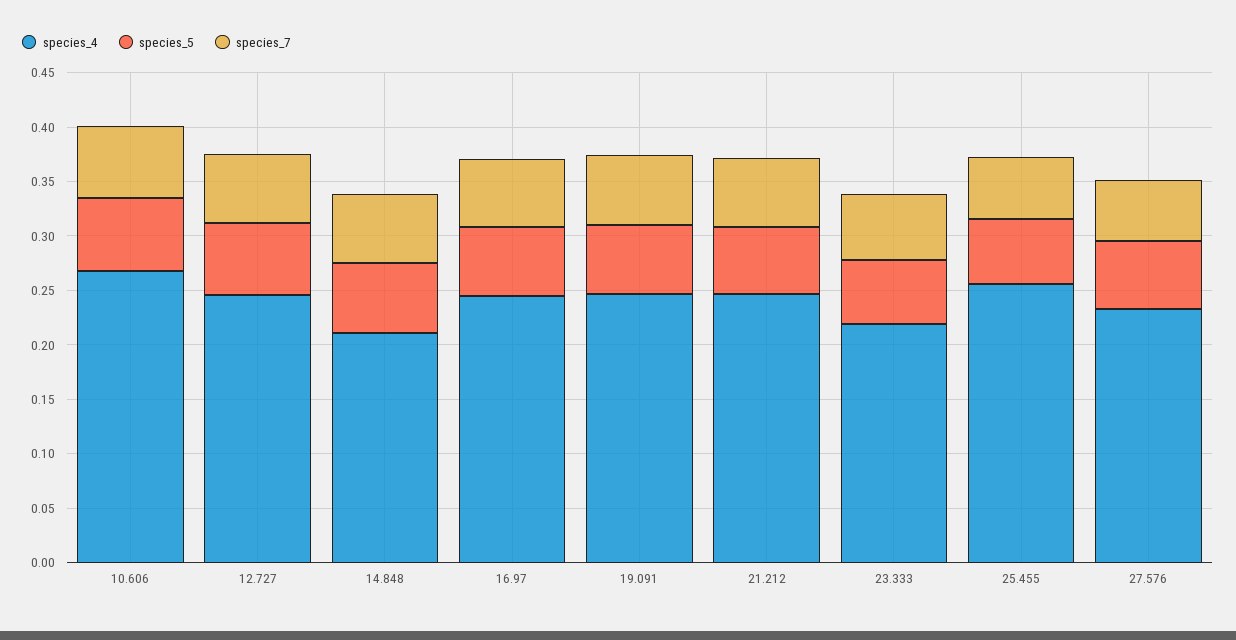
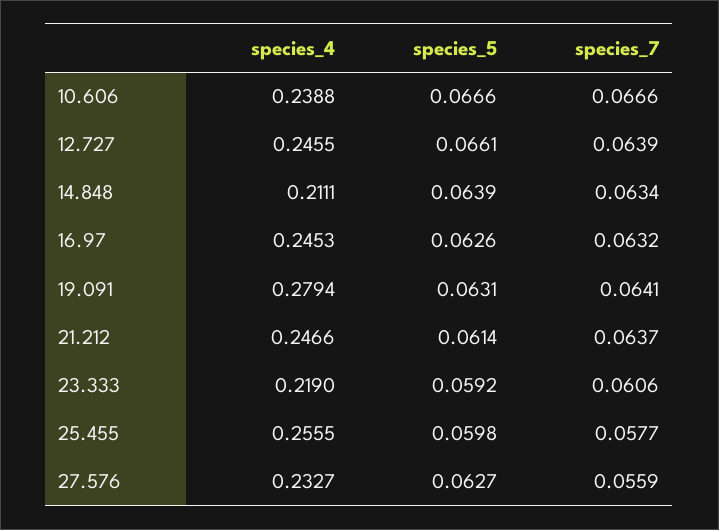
  {
    "species_4": {
-     "10.606": 0.27,
+     "10.606": 0.2388,
      "12.727": 0.2455,
      "14.848": 0.2111,
      "16.97": 0.2453,
-     "19.091": 0.25,
+     "19.091": 0.2794,
      "21.212": 0.2466,
      "23.333": 0.219,
      "25.455": 0.2555,
      "27.576": 0.2327
    },
    "species_5": {
      "10.606": 0.0666,
      "12.727": 0.0661,
      "14.848": 0.0639,
      "16.97": 0.0626,
      "19.091": 0.0631,
      "21.212": 0.0614,
      "23.333": 0.0592,
      "25.455": 0.0598,
      "27.576": 0.0627
    },
    "species_7": {
      "10.606": 0.0666,
      "12.727": 0.0639,
      "14.848": 0.0634,
      "16.97": 0.0632,
      "19.091": 0.0641,
      "21.212": 0.0637,
      "23.333": 0.0606,
      "25.455": 0.0577,
      "27.576": 0.0559
    }
  }

